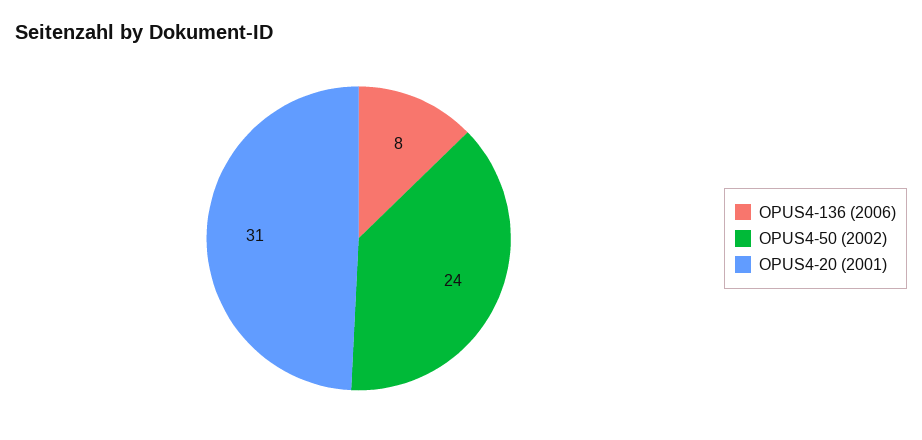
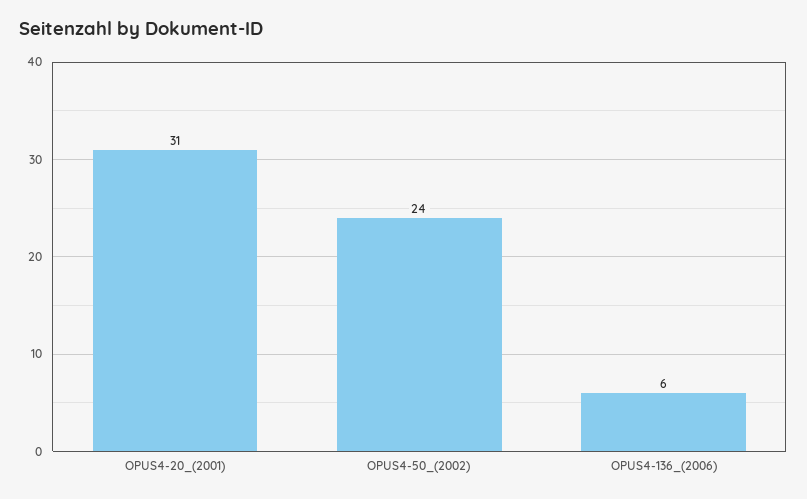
  {
-   "OPUS4-136 (2006)": 8,
+   "OPUS4-136 (2006)": 6,
    "OPUS4-50 (2002)": 24,
    "OPUS4-20 (2001)": 31
  }

